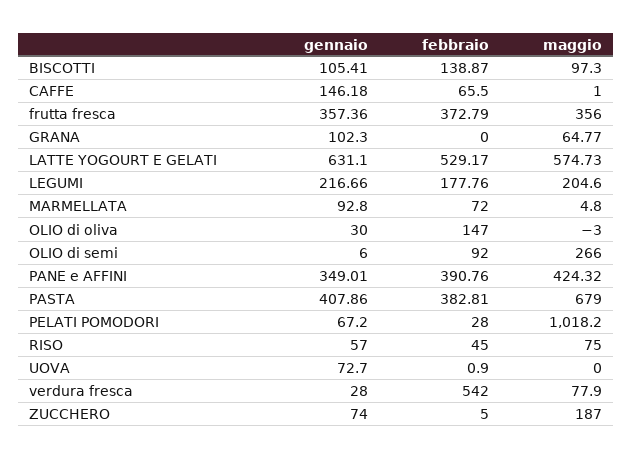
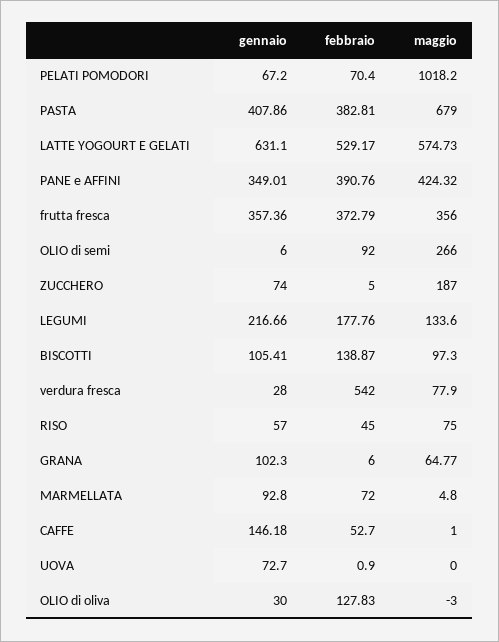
  {
    "gennaio": {
      "BISCOTTI": 105.41,
      "CAFFE": 146.18,
      "frutta fresca": 357.36,
      "GRANA": 102.3,
      "LATTE YOGOURT E GELATI": 631.1,
      "LEGUMI": 216.66,
      "MARMELLATA": 92.8,
      "OLIO di oliva": 30,
      "OLIO di semi": 6,
      "PANE e AFFINI": 349.01,
      "PASTA": 407.86,
      "PELATI POMODORI": 67.2,
      "RISO": 57,
      "UOVA": 72.7,
      "verdura fresca": 28,
      "ZUCCHERO": 74
    },
    "febbraio": {
      "BISCOTTI": 138.87,
-     "CAFFE": 65.5,
+     "CAFFE": 52.7,
      "frutta fresca": 372.79,
-     "GRANA": 0,
+     "GRANA": 6,
      "LATTE YOGOURT E GELATI": 529.17,
      "LEGUMI": 177.76,
      "MARMELLATA": 72,
-     "OLIO di oliva": 147,
+     "OLIO di oliva": 127.83,
      "OLIO di semi": 92,
      "PANE e AFFINI": 390.76,
      "PASTA": 382.81,
-     "PELATI POMODORI": 28,
+     "PELATI POMODORI": 70.4,
      "RISO": 45,
      "UOVA": 0.9,
      "verdura fresca": 542,
      "ZUCCHERO": 5
    },
    "maggio": {
      "BISCOTTI": 97.3,
      "CAFFE": 1,
      "frutta fresca": 356,
      "GRANA": 64.77,
      "LATTE YOGOURT E GELATI": 574.73,
-     "LEGUMI": 204.6,
+     "LEGUMI": 133.6,
      "MARMELLATA": 4.8,
      "OLIO di oliva": -3,
      "OLIO di semi": 266,
      "PANE e AFFINI": 424.32,
      "PASTA": 679,
      "PELATI POMODORI": 1018.2,
      "RISO": 75,
      "UOVA": 0,
      "verdura fresca": 77.9,
      "ZUCCHERO": 187
    }
  }

